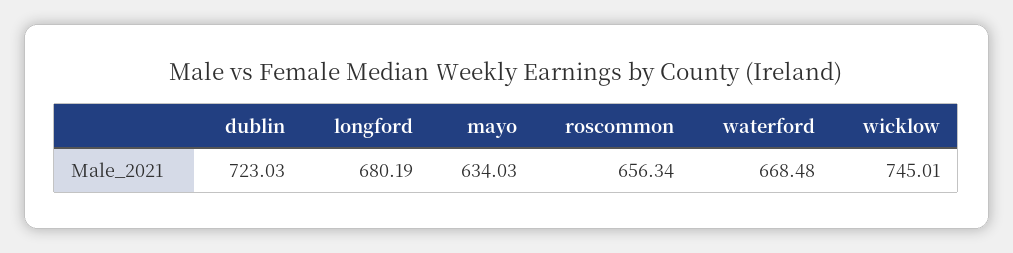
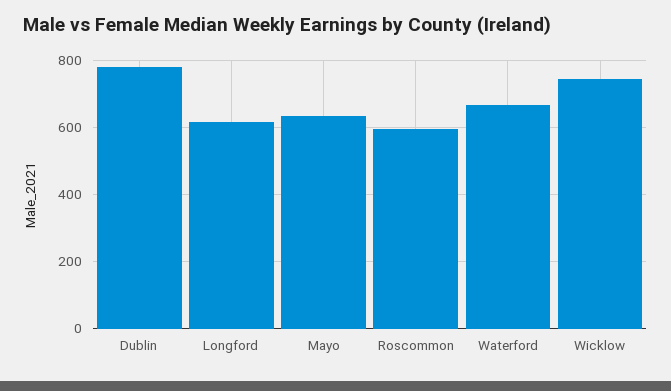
  {
-   "dublin": 723.03,
+   "dublin": 780,
-   "longford": 680.19,
+   "longford": 620,
    "mayo": 634.03,
-   "roscommon": 656.34,
+   "roscommon": 600,
    "waterford": 668.48,
    "wicklow": 745.01
  }

